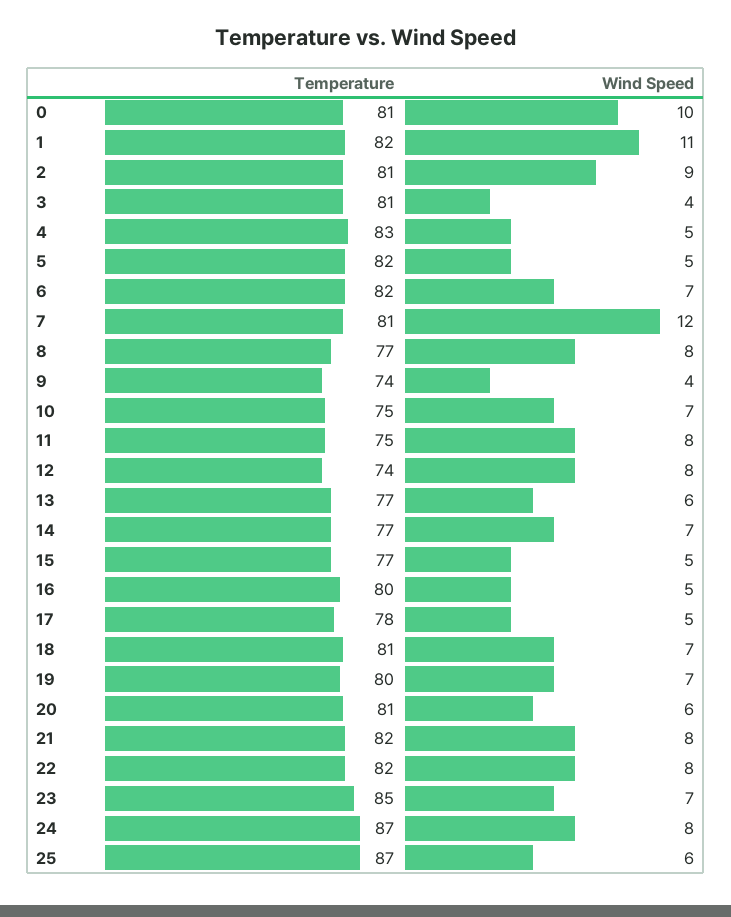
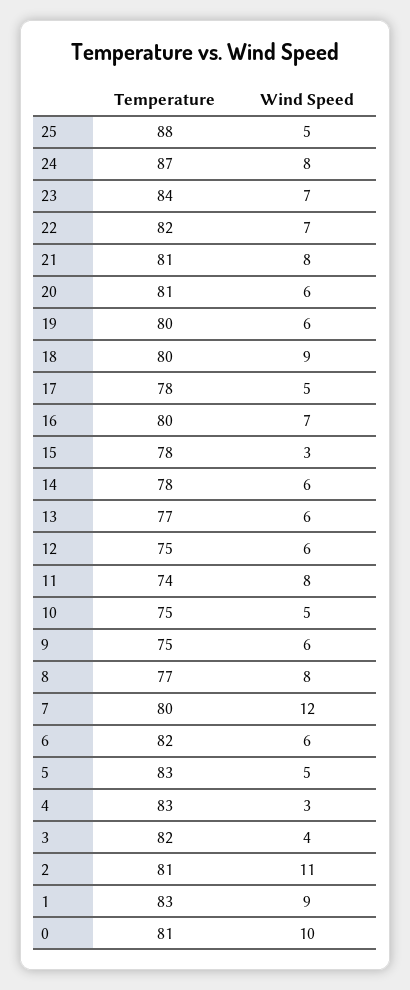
  {
    "Temperature": {
      "0": 81,
-     "1": 82,
+     "1": 83,
      "2": 81,
-     "3": 81,
+     "3": 82,
      "4": 83,
-     "5": 82,
+     "5": 83,
      "6": 82,
-     "7": 81,
+     "7": 80,
      "8": 77,
-     "9": 74,
+     "9": 75,
      "10": 75,
-     "11": 75,
+     "11": 74,
-     "12": 74,
+     "12": 75,
      "13": 77,
-     "14": 77,
+     "14": 78,
-     "15": 77,
+     "15": 78,
      "16": 80,
      "17": 78,
-     "18": 81,
+     "18": 80,
      "19": 80,
      "20": 81,
-     "21": 82,
+     "21": 81,
      "22": 82,
-     "23": 85,
+     "23": 84,
      "24": 87,
-     "25": 87
+     "25": 88
    },
    "Wind Speed": {
      "0": 10,
-     "1": 11,
+     "1": 9,
-     "2": 9,
+     "2": 11,
      "3": 4,
-     "4": 5,
+     "4": 3,
      "5": 5,
-     "6": 7,
+     "6": 6,
      "7": 12,
      "8": 8,
-     "9": 4,
+     "9": 6,
-     "10": 7,
+     "10": 5,
      "11": 8,
-     "12": 8,
+     "12": 6,
      "13": 6,
-     "14": 7,
+     "14": 6,
-     "15": 5,
+     "15": 3,
-     "16": 5,
+     "16": 7,
      "17": 5,
-     "18": 7,
+     "18": 9,
-     "19": 7,
+     "19": 6,
      "20": 6,
      "21": 8,
-     "22": 8,
+     "22": 7,
      "23": 7,
      "24": 8,
-     "25": 6
+     "25": 5
    }
  }

